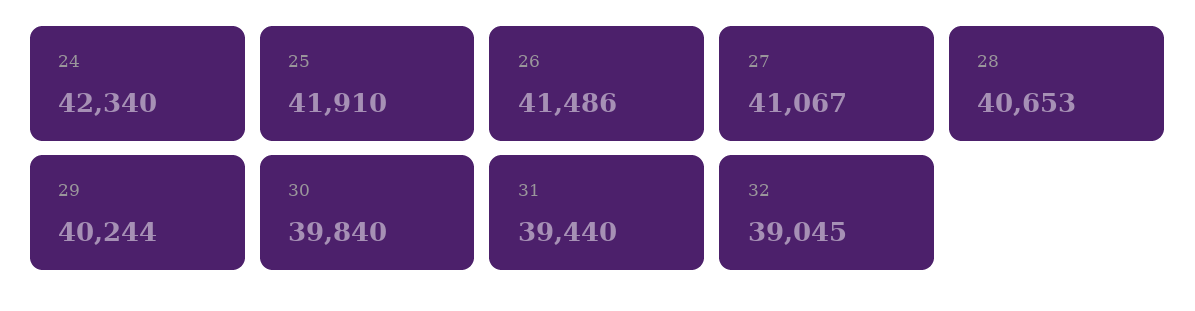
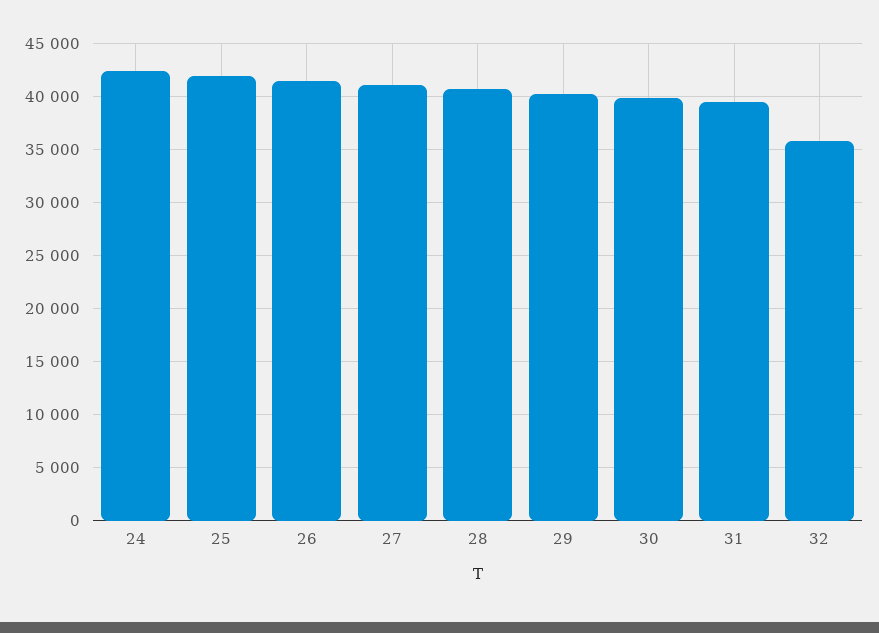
  {
    "24": 42340,
    "25": 41910,
    "26": 41486,
    "27": 41067,
    "28": 40653,
    "29": 40244,
    "30": 39840,
    "31": 39440,
-   "32": 39045
+   "32": 36000
  }

